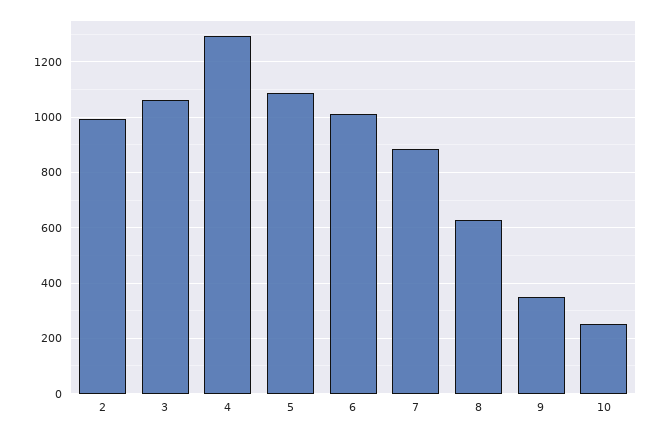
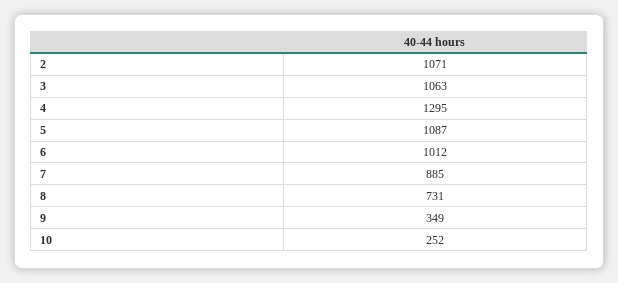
  {
-   "2": 1000,
+   "2": 1071,
    "3": 1063,
    "4": 1295,
    "5": 1087,
    "6": 1012,
    "7": 885,
-   "8": 625,
+   "8": 731,
    "9": 349,
    "10": 252
  }

